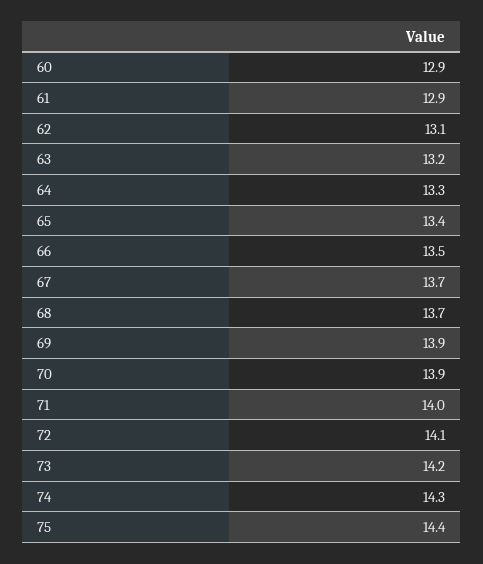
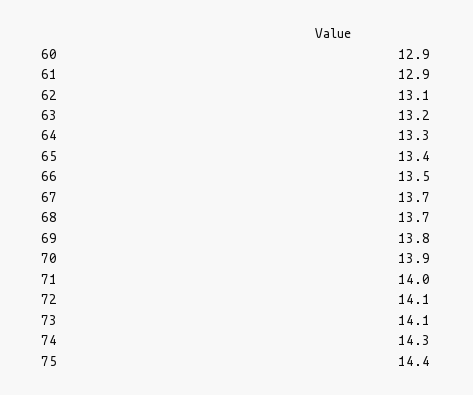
  {
    "60": 12.9,
    "61": 12.9,
    "62": 13.1,
    "63": 13.2,
    "64": 13.3,
    "65": 13.4,
    "66": 13.5,
    "67": 13.7,
    "68": 13.7,
-   "69": 13.9,
+   "69": 13.8,
    "70": 13.9,
    "71": 14,
    "72": 14.1,
-   "73": 14.2,
+   "73": 14.1,
    "74": 14.3,
    "75": 14.4
  }

